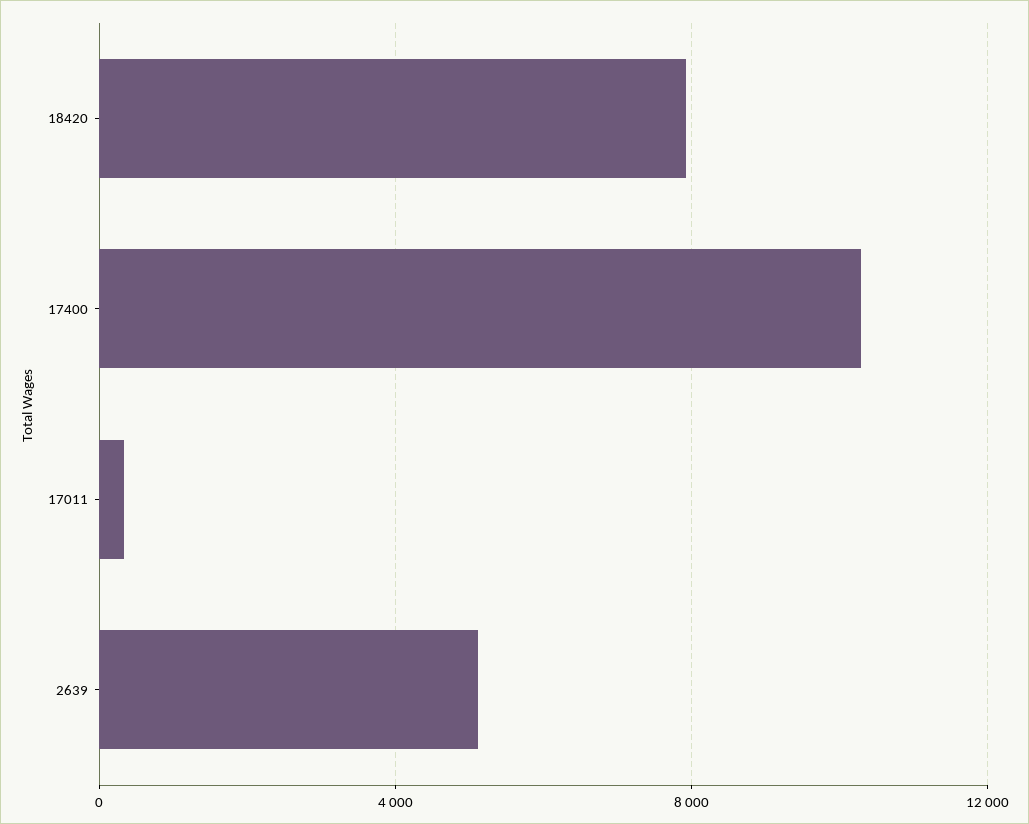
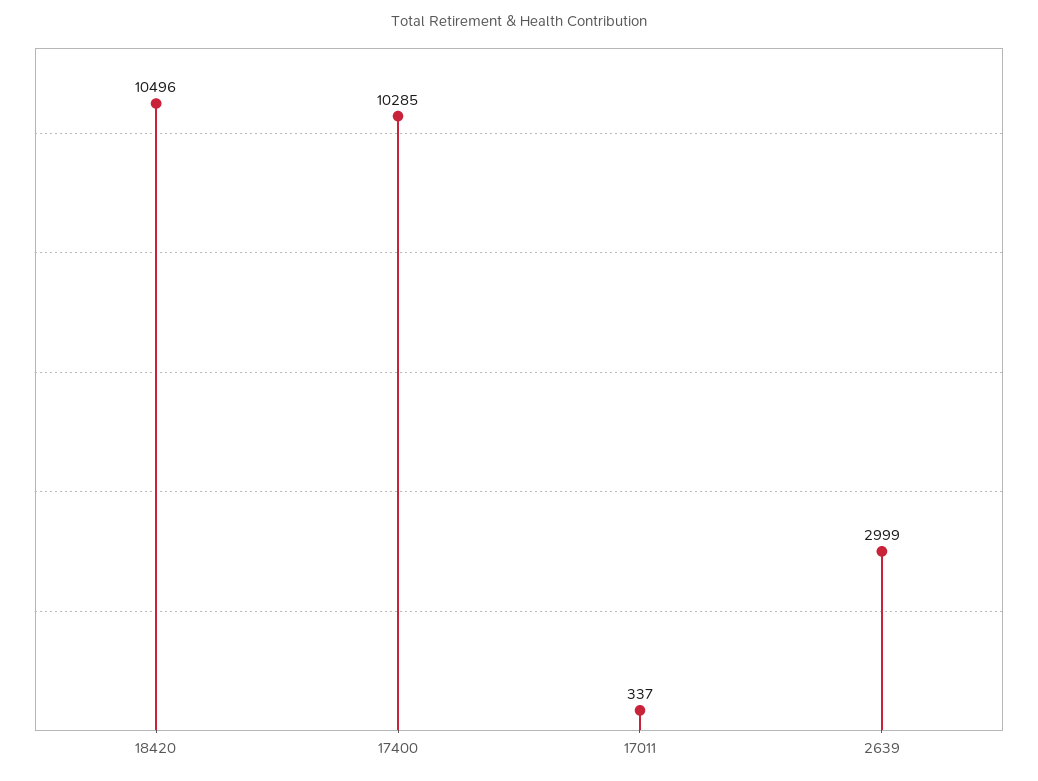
  {
-   "18420": 8000,
+   "18420": 10496,
    "17400": 10285,
    "17011": 337,
-   "2639": 5000
+   "2639": 2999
  }

